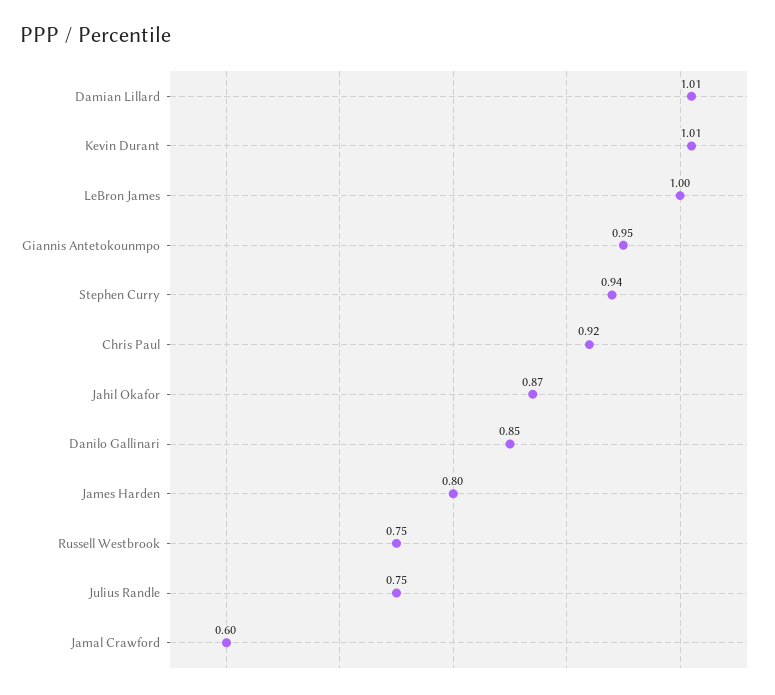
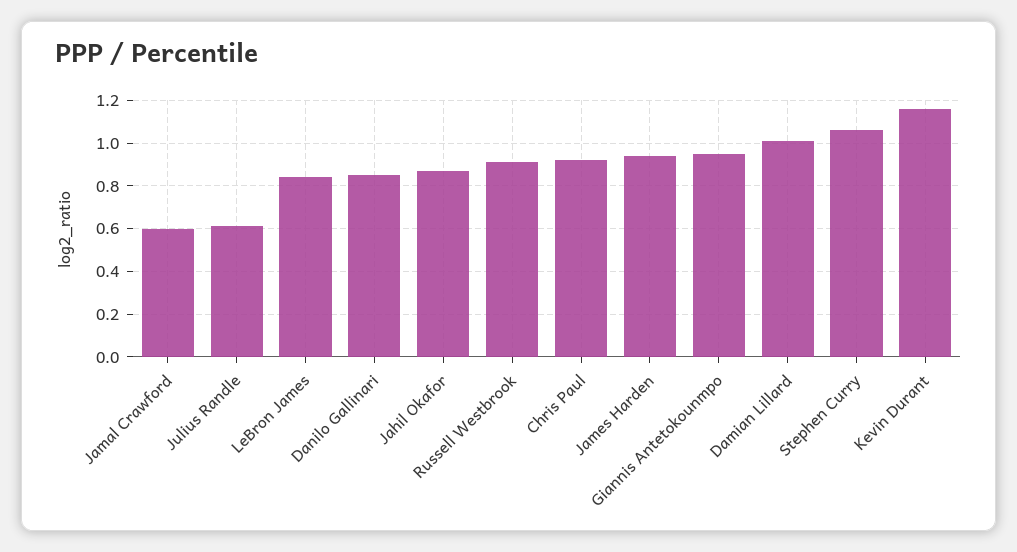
  {
    "Damian Lillard": 1.01,
-   "Kevin Durant": 1.01,
+   "Kevin Durant": 1.15,
-   "LeBron James": 1,
+   "LeBron James": 0.85,
    "Giannis Antetokounmpo": 0.95,
-   "Stephen Curry": 0.94,
+   "Stephen Curry": 1.05,
    "Chris Paul": 0.92,
    "Jahil Okafor": 0.87,
    "Danilo Gallinari": 0.85,
-   "James Harden": 0.8,
+   "James Harden": 0.95,
-   "Russell Westbrook": 0.75,
+   "Russell Westbrook": 0.9,
-   "Julius Randle": 0.75,
+   "Julius Randle": 0.6,
    "Jamal Crawford": 0.6
  }

